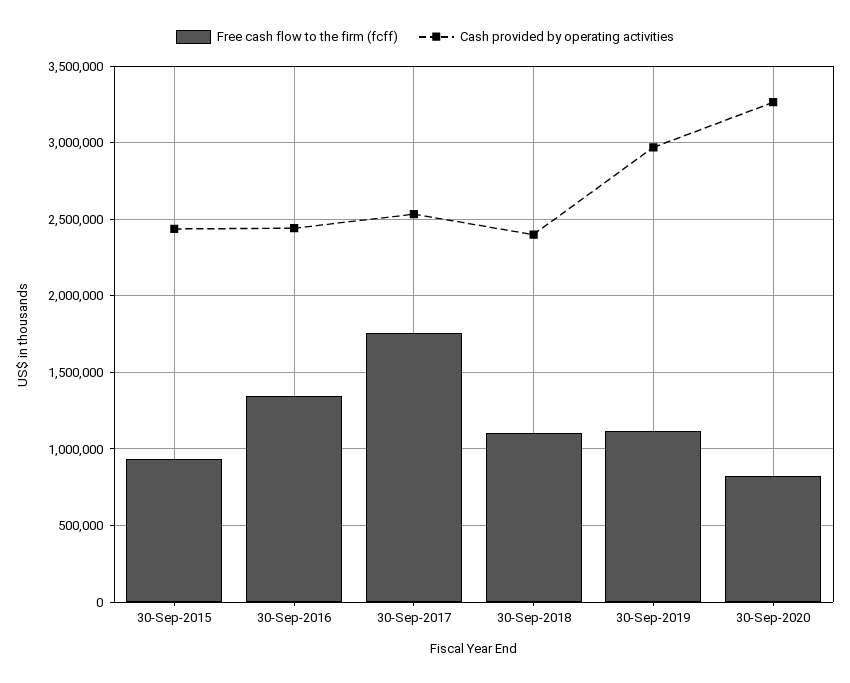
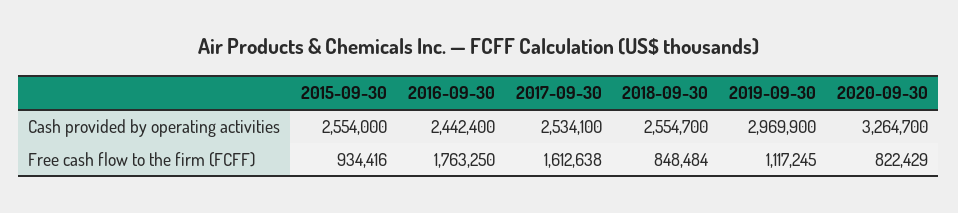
  {
    "Free cash flow to the firm (fcff)": {
      "30-Sep-2015": 934416,
-     "30-Sep-2016": 1350000,
+     "30-Sep-2016": 1763250,
-     "30-Sep-2017": 1750000,
+     "30-Sep-2017": 1612638,
-     "30-Sep-2018": 1100000,
+     "30-Sep-2018": 848484,
      "30-Sep-2019": 1117245,
      "30-Sep-2020": 822429
    },
    "Cash provided by operating activities": {
-     "30-Sep-2015": 2450000,
+     "30-Sep-2015": 2554000,
      "30-Sep-2016": 2442400,
      "30-Sep-2017": 2534100,
-     "30-Sep-2018": 2400000,
+     "30-Sep-2018": 2554700,
      "30-Sep-2019": 2969900,
      "30-Sep-2020": 3264700
    }
  }

